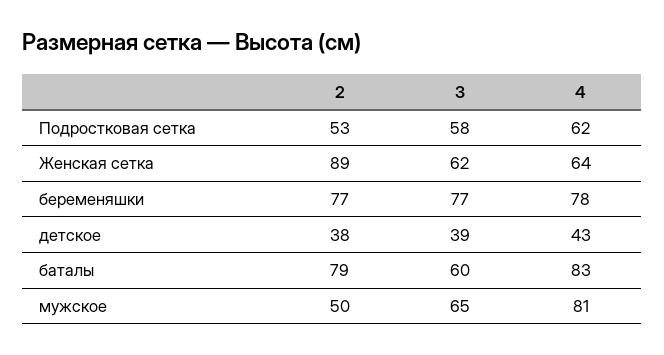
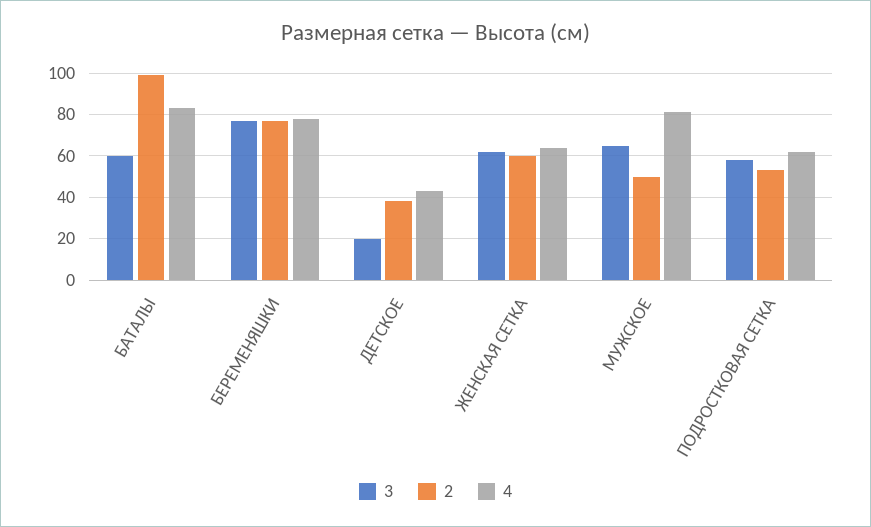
  {
    "2": {
      "Подростковая сетка": 53,
-     "Женская сетка": 89,
+     "Женская сетка": 60,
      "беременяшки": 77,
      "детское": 38,
-     "баталы": 79,
+     "баталы": 100,
      "мужское": 50
    },
    "3": {
      "Подростковая сетка": 58,
      "Женская сетка": 62,
      "беременяшки": 77,
-     "детское": 39,
+     "детское": 20,
      "баталы": 60,
      "мужское": 65
    },
    "4": {
      "Подростковая сетка": 62,
      "Женская сетка": 64,
      "беременяшки": 78,
      "детское": 43,
      "баталы": 83,
      "мужское": 81
    }
  }

